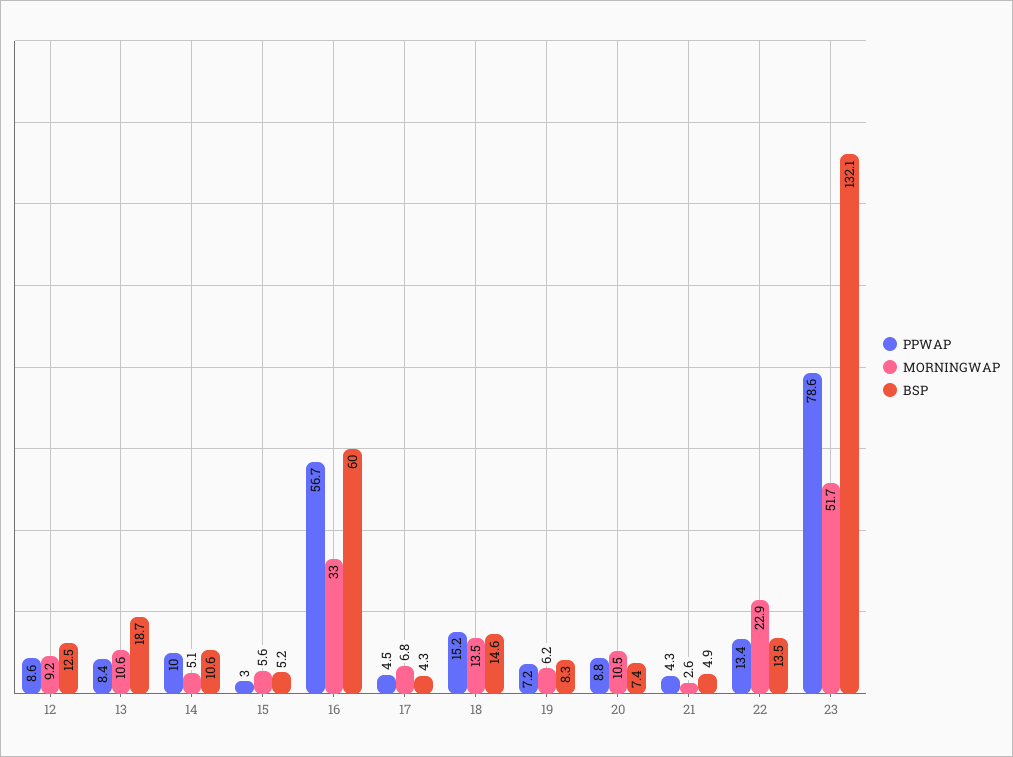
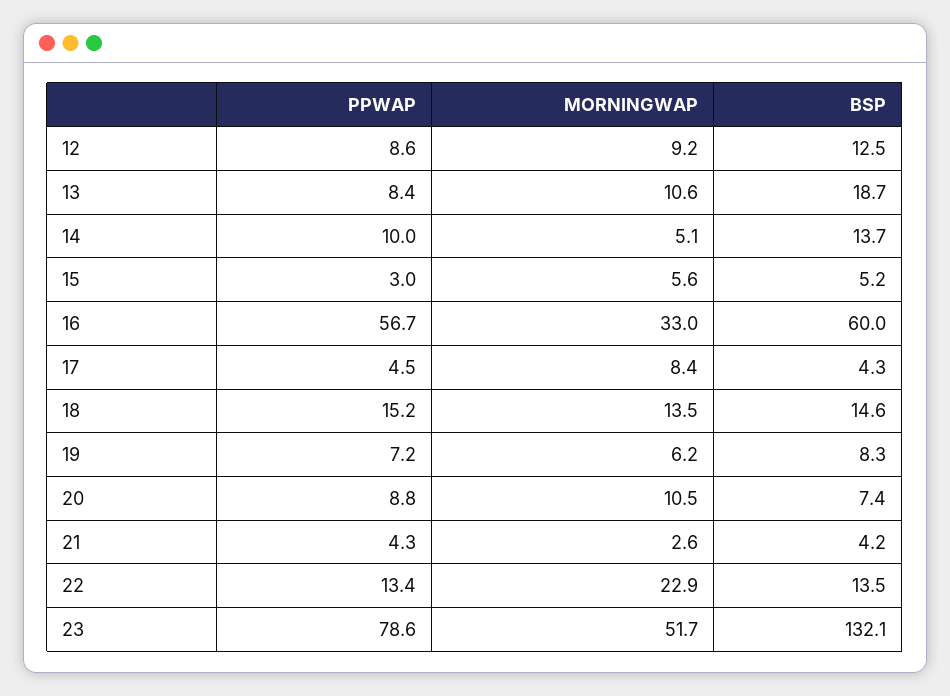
  {
    "PPWAP": {
      "12": 8.6,
      "13": 8.4,
      "14": 10,
      "15": 3,
      "16": 56.7,
      "17": 4.5,
      "18": 15.2,
      "19": 7.2,
      "20": 8.8,
      "21": 4.3,
      "22": 13.4,
      "23": 78.6
    },
    "MORNINGWAP": {
      "12": 9.2,
      "13": 10.6,
      "14": 5.1,
      "15": 5.6,
      "16": 33,
-     "17": 6.8,
+     "17": 8.4,
      "18": 13.5,
      "19": 6.2,
      "20": 10.5,
      "21": 2.6,
      "22": 22.9,
      "23": 51.7
    },
    "BSP": {
      "12": 12.5,
      "13": 18.7,
-     "14": 10.6,
+     "14": 13.7,
      "15": 5.2,
      "16": 60,
      "17": 4.3,
      "18": 14.6,
      "19": 8.3,
      "20": 7.4,
-     "21": 4.9,
+     "21": 4.2,
      "22": 13.5,
      "23": 132.1
    }
  }

